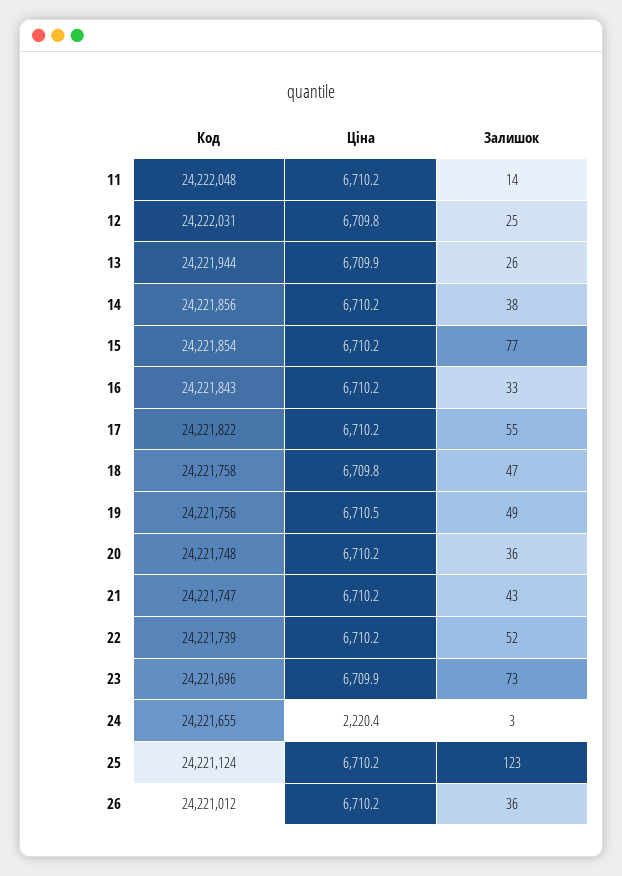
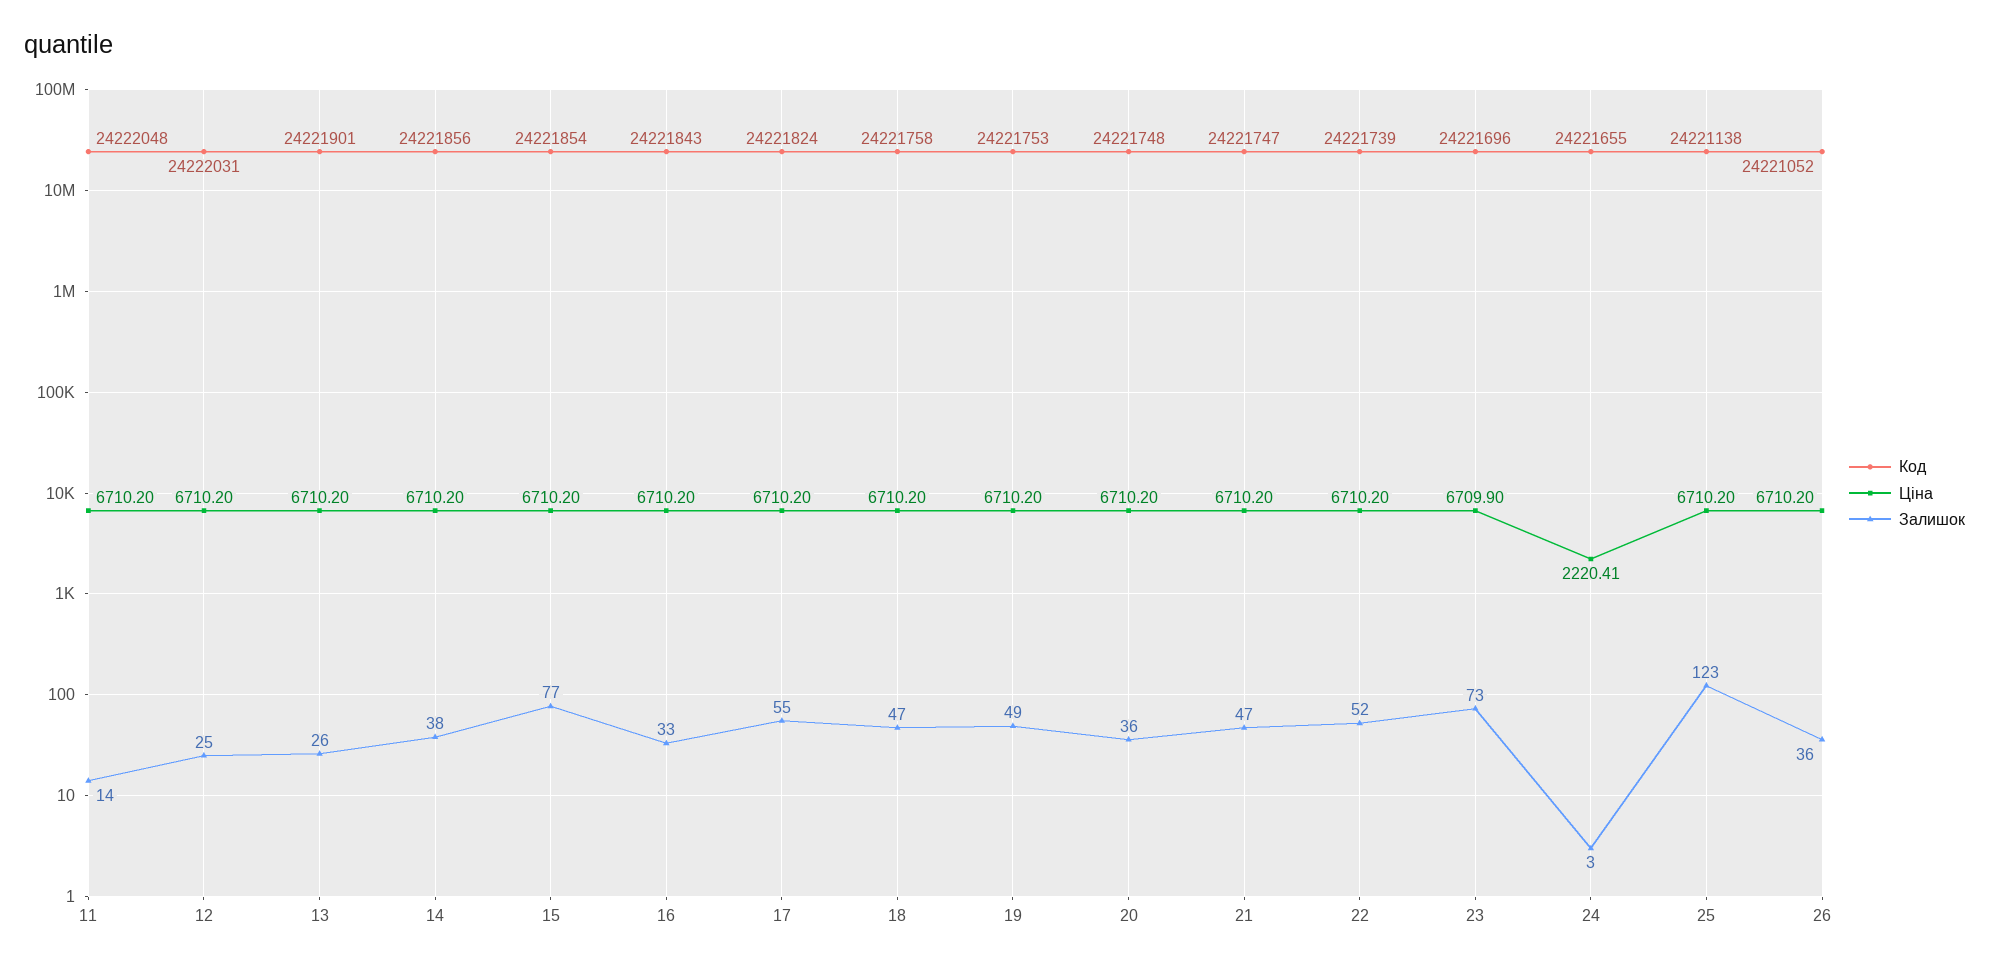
  {
    "Код": {
      "11": 24222048,
      "12": 24222031,
-     "13": 24221944,
+     "13": 24221901,
      "14": 24221856,
      "15": 24221854,
      "16": 24221843,
-     "17": 24221822,
+     "17": 24221824,
      "18": 24221758,
-     "19": 24221756,
+     "19": 24221753,
      "20": 24221748,
      "21": 24221747,
      "22": 24221739,
      "23": 24221696,
      "24": 24221655,
-     "25": 24221124,
+     "25": 24221138,
-     "26": 24221012
+     "26": 24221052
    },
    "Ціна": {
      "11": 6710.2,
-     "12": 6709.8,
+     "12": 6710.2,
-     "13": 6709.9,
+     "13": 6710.2,
      "14": 6710.2,
      "15": 6710.2,
      "16": 6710.2,
      "17": 6710.2,
-     "18": 6709.8,
+     "18": 6710.2,
-     "19": 6710.5,
+     "19": 6710.2,
      "20": 6710.2,
      "21": 6710.2,
      "22": 6710.2,
      "23": 6709.9,
      "24": 2220.41,
      "25": 6710.2,
      "26": 6710.2
    },
    "Залишок": {
      "11": 14,
      "12": 25,
      "13": 26,
      "14": 38,
      "15": 77,
      "16": 33,
      "17": 55,
      "18": 47,
      "19": 49,
      "20": 36,
-     "21": 43,
+     "21": 47,
      "22": 52,
      "23": 73,
      "24": 3,
      "25": 123,
      "26": 36
    }
  }

